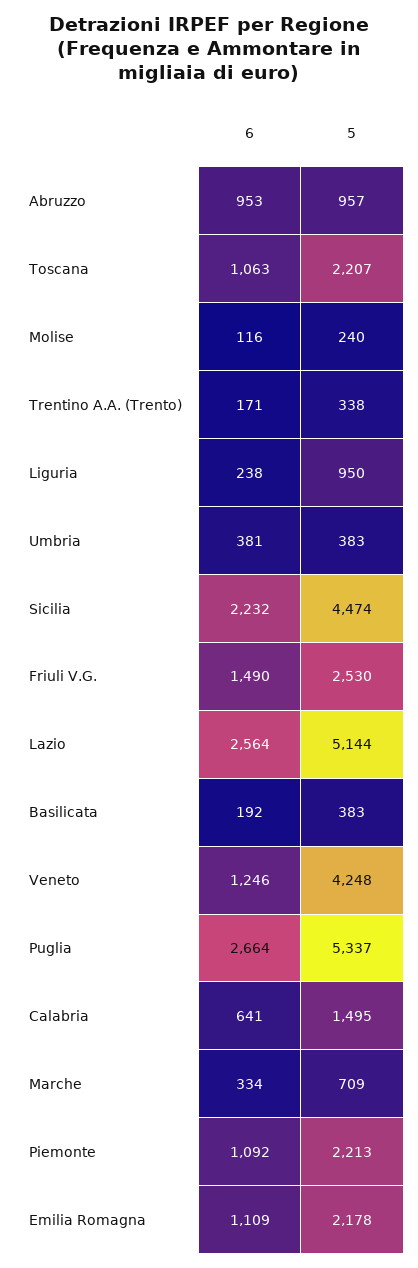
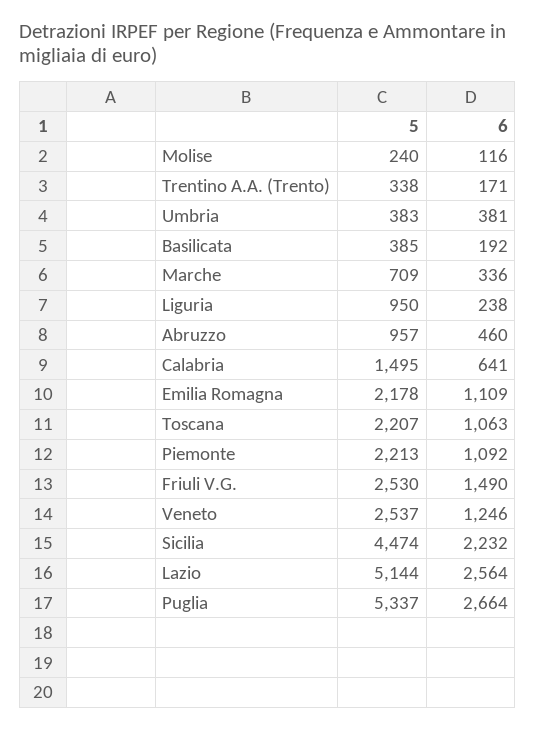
  {
    "6": {
-     "Abruzzo": 953,
+     "Abruzzo": 460,
      "Toscana": 1063,
      "Molise": 116,
      "Trentino A.A. (Trento)": 171,
      "Liguria": 238,
      "Umbria": 381,
      "Sicilia": 2232,
      "Friuli V.G.": 1490,
      "Lazio": 2564,
      "Basilicata": 192,
      "Veneto": 1246,
      "Puglia": 2664,
      "Calabria": 641,
-     "Marche": 334,
+     "Marche": 336,
      "Piemonte": 1092,
      "Emilia Romagna": 1109
    },
    "5": {
      "Abruzzo": 957,
      "Toscana": 2207,
      "Molise": 240,
      "Trentino A.A. (Trento)": 338,
      "Liguria": 950,
      "Umbria": 383,
      "Sicilia": 4474,
      "Friuli V.G.": 2530,
      "Lazio": 5144,
-     "Basilicata": 383,
+     "Basilicata": 385,
-     "Veneto": 4248,
+     "Veneto": 2537,
      "Puglia": 5337,
      "Calabria": 1495,
      "Marche": 709,
      "Piemonte": 2213,
      "Emilia Romagna": 2178
    }
  }

